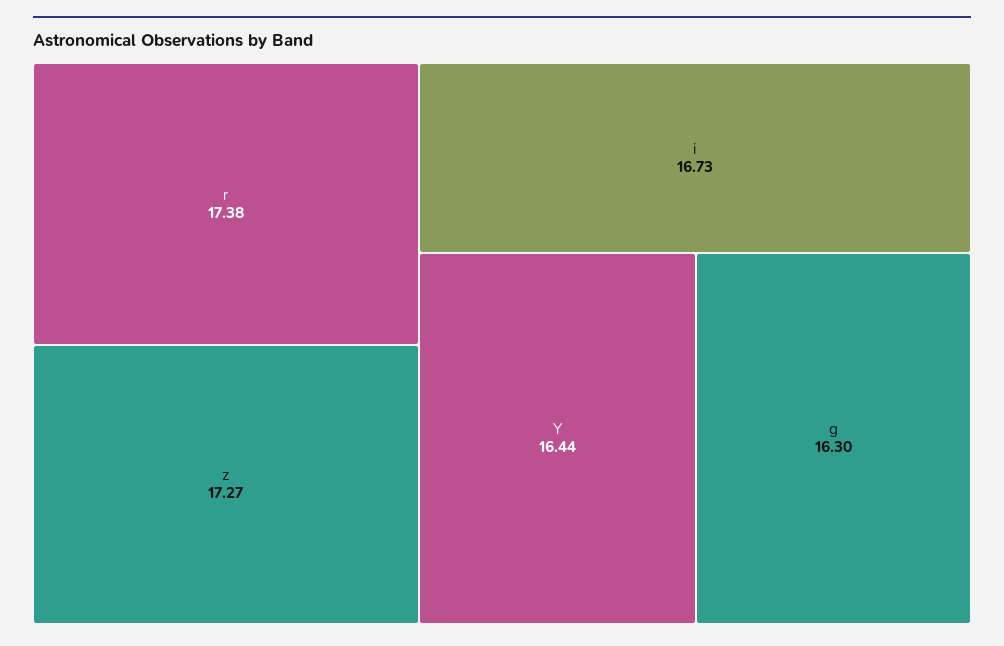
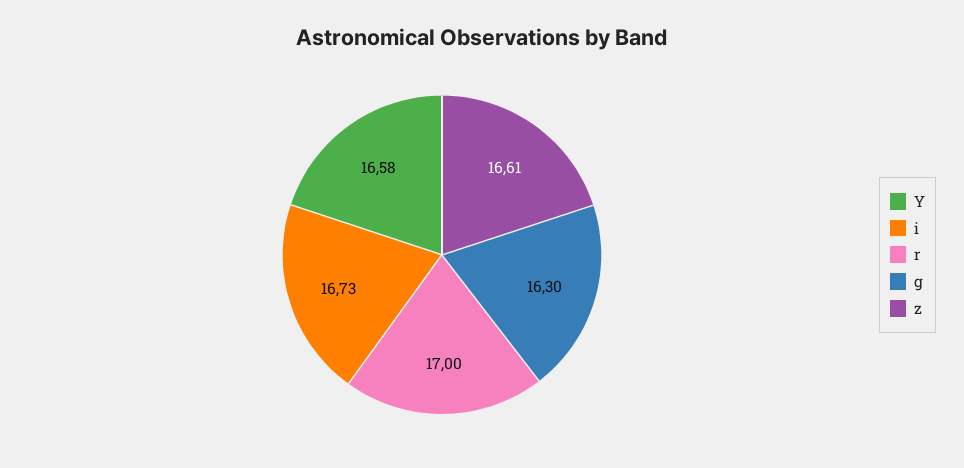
  {
-   "r": 17.38,
+   "r": 17,
-   "z": 17.27,
+   "z": 16.61,
    "i": 16.73,
-   "Y": 16.44,
+   "Y": 16.58,
    "g": 16.3
  }

